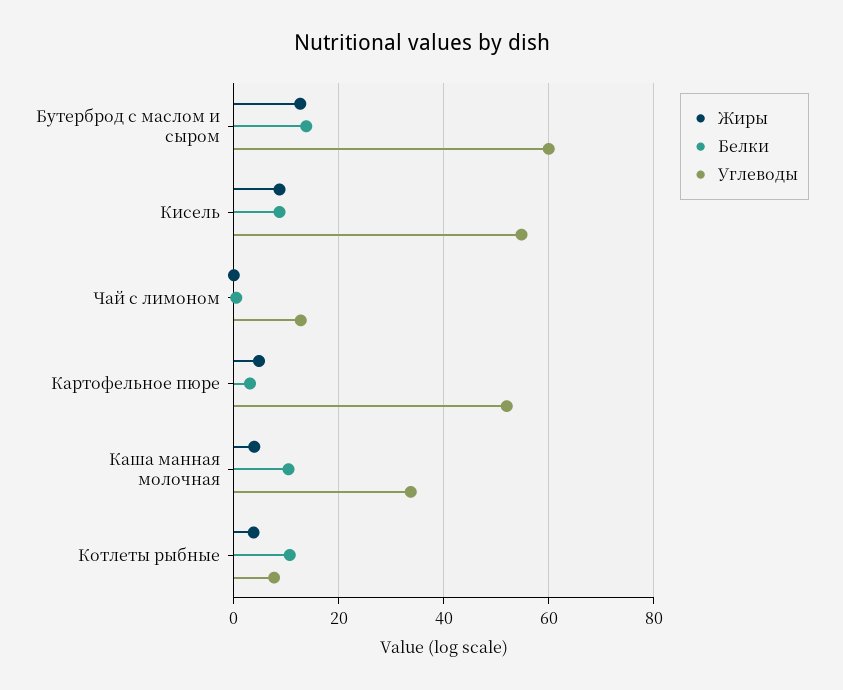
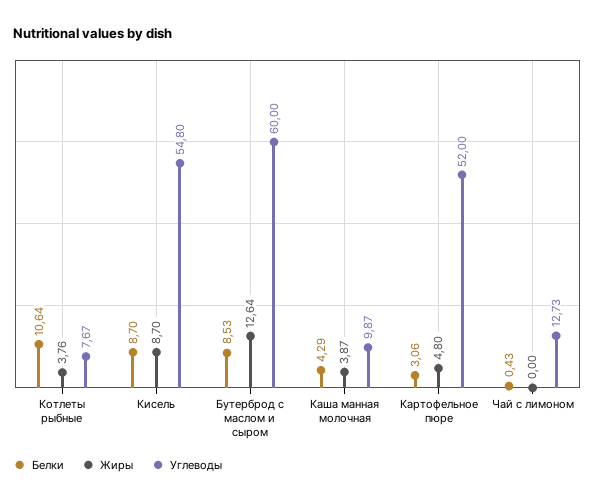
  {
    "Жиры": {
      "Бутерброд с маслом и сыром": 12.64,
      "Кисель": 8.7,
      "Чай с лимоном": 0,
      "Картофельное пюре": 4.8,
      "Каша манная молочная": 3.87,
      "Котлеты рыбные": 3.76
    },
    "Белки": {
-     "Бутерброд с маслом и сыром": 14,
+     "Бутерброд с маслом и сыром": 8.53,
      "Кисель": 8.7,
      "Чай с лимоном": 0.43,
      "Картофельное пюре": 3.06,
-     "Каша манная молочная": 10,
+     "Каша манная молочная": 4.29,
      "Котлеты рыбные": 10.64
    },
    "Углеводы": {
      "Бутерброд с маслом и сыром": 60,
      "Кисель": 54.8,
      "Чай с лимоном": 12.73,
      "Картофельное пюре": 52,
-     "Каша манная молочная": 34,
+     "Каша манная молочная": 9.87,
      "Котлеты рыбные": 7.67
    }
  }

